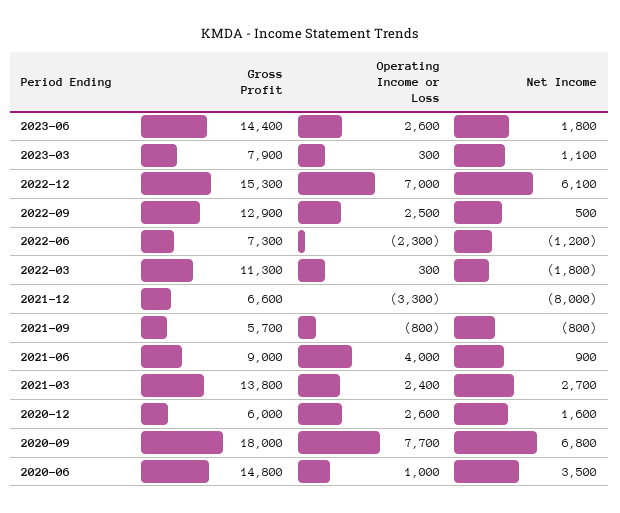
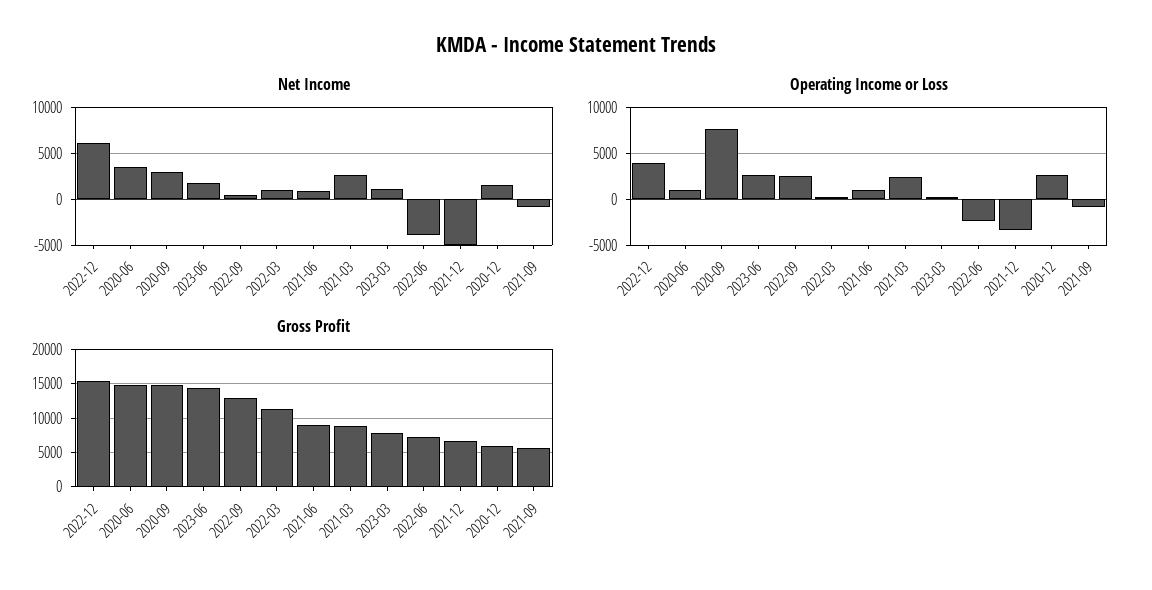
  {
    "Gross Profit": {
      "2023-06": 14400,
      "2023-03": 7900,
      "2022-12": 15300,
      "2022-09": 12900,
      "2022-06": 7300,
      "2022-03": 11300,
      "2021-12": 6600,
      "2021-09": 5700,
      "2021-06": 9000,
-     "2021-03": 13800,
+     "2021-03": 9000,
      "2020-12": 6000,
-     "2020-09": 18000,
+     "2020-09": 15000,
      "2020-06": 14800
    },
    "Operating Income or Loss": {
      "2023-06": 2600,
      "2023-03": 300,
-     "2022-12": 7000,
+     "2022-12": 4000,
      "2022-09": 2500,
      "2022-06": -2300,
      "2022-03": 300,
      "2021-12": -3300,
      "2021-09": -800,
-     "2021-06": 4000,
+     "2021-06": 1000,
      "2021-03": 2400,
      "2020-12": 2600,
      "2020-09": 7700,
      "2020-06": 1000
    },
    "Net Income": {
      "2023-06": 1800,
      "2023-03": 1100,
      "2022-12": 6100,
      "2022-09": 500,
-     "2022-06": -1200,
+     "2022-06": -4000,
-     "2022-03": -1800,
+     "2022-03": 1000,
-     "2021-12": -8000,
+     "2021-12": -5000,
      "2021-09": -800,
      "2021-06": 900,
      "2021-03": 2700,
      "2020-12": 1600,
-     "2020-09": 6800,
+     "2020-09": 3000,
      "2020-06": 3500
    }
  }

